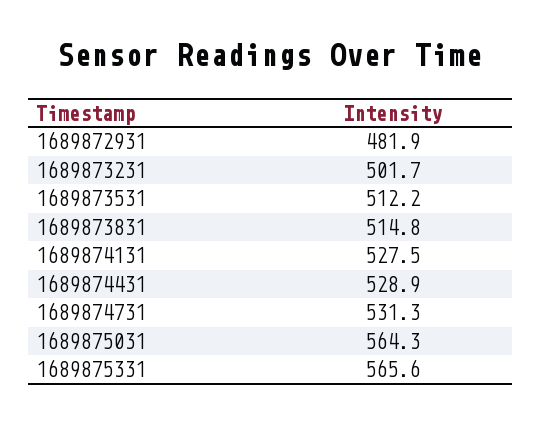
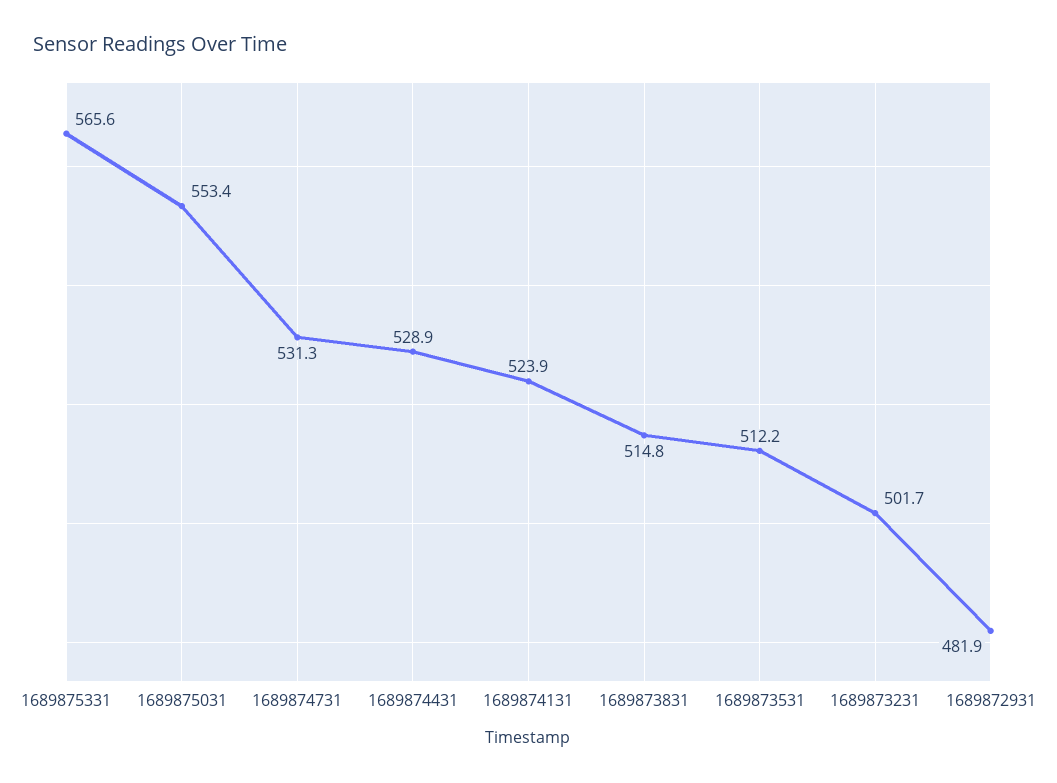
  {
    "1689872931": 481.9,
    "1689873231": 501.7,
    "1689873531": 512.2,
    "1689873831": 514.8,
-   "1689874131": 527.5,
+   "1689874131": 523.9,
    "1689874431": 528.9,
    "1689874731": 531.3,
-   "1689875031": 564.3,
+   "1689875031": 553.4,
    "1689875331": 565.6
  }

